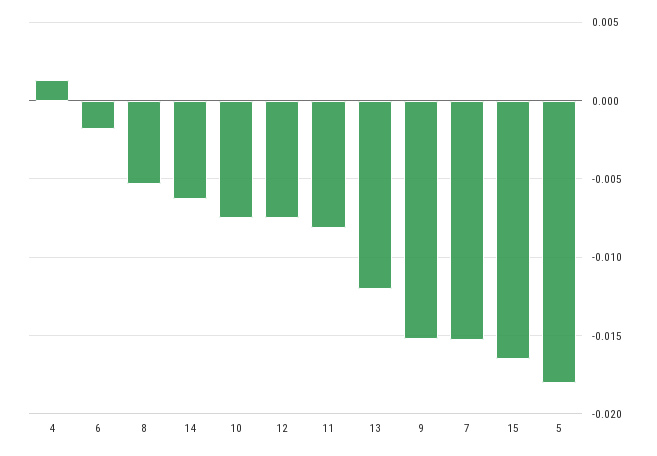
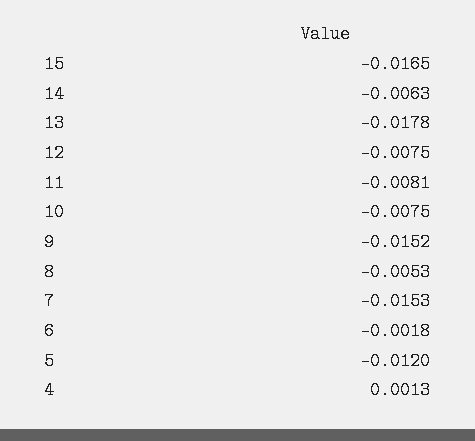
  {
    "4": 0.0013,
    "6": -0.0018,
    "8": -0.0053,
    "14": -0.0063,
    "10": -0.0075,
    "12": -0.0075,
    "11": -0.0081,
-   "13": -0.012,
+   "13": -0.0178,
    "9": -0.0152,
    "7": -0.0153,
    "15": -0.0165,
-   "5": -0.018
+   "5": -0.012
  }

